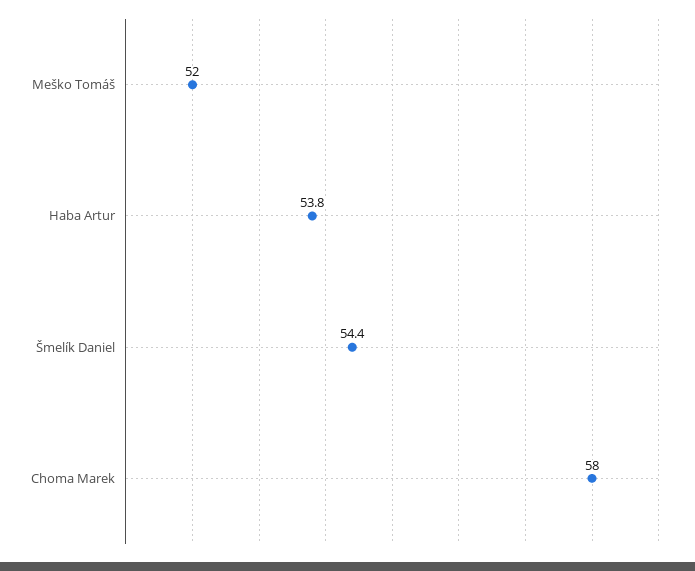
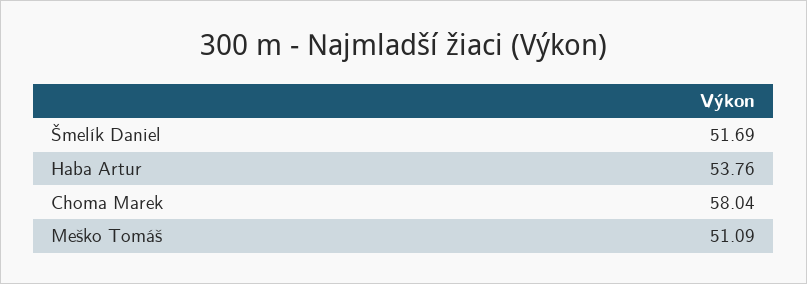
  {
-   "Meško Tomáš": 52,
+   "Meško Tomáš": 51.09,
    "Haba Artur": 53.76,
-   "Šmelík Daniel": 54.4,
+   "Šmelík Daniel": 51.69,
    "Choma Marek": 58.04
  }

